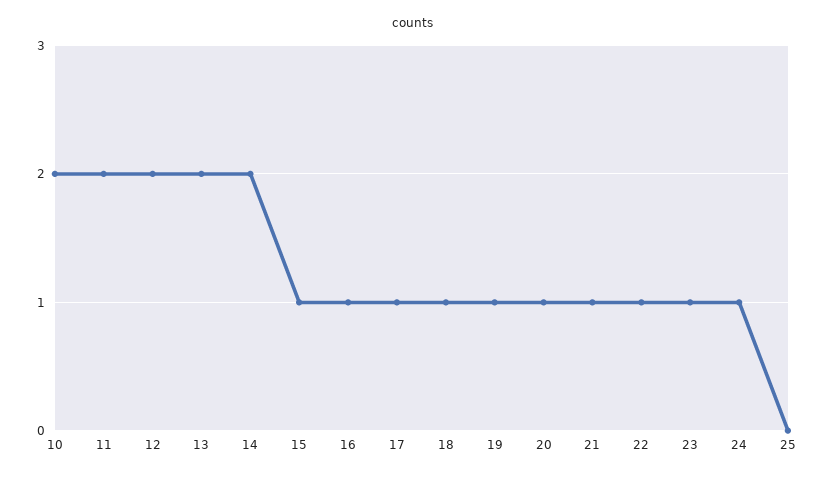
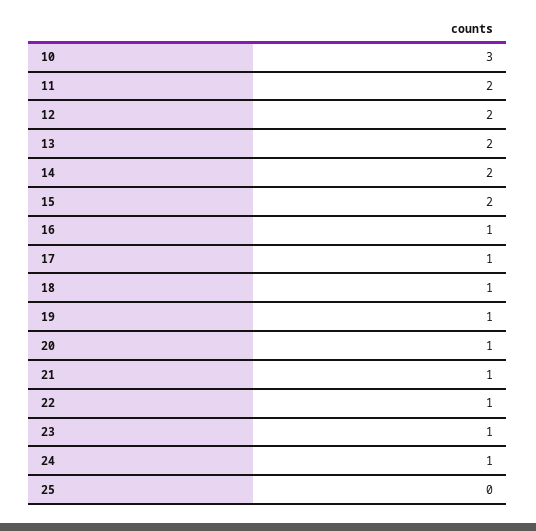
  {
-   "10": 2,
+   "10": 3,
    "11": 2,
    "12": 2,
    "13": 2,
    "14": 2,
-   "15": 1,
+   "15": 2,
    "16": 1,
    "17": 1,
    "18": 1,
    "19": 1,
    "20": 1,
    "21": 1,
    "22": 1,
    "23": 1,
    "24": 1,
    "25": 0
  }

